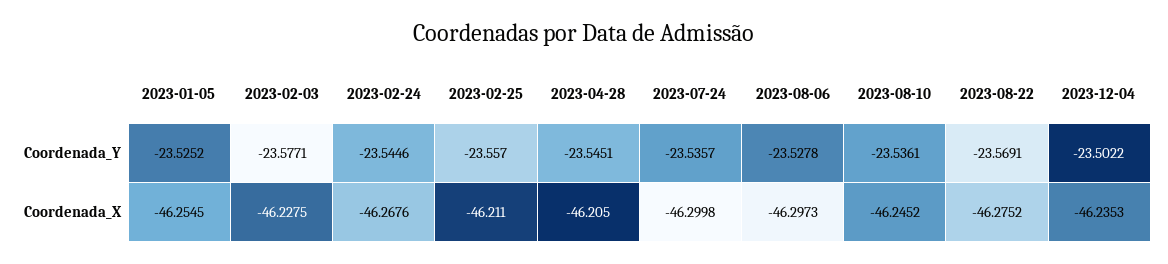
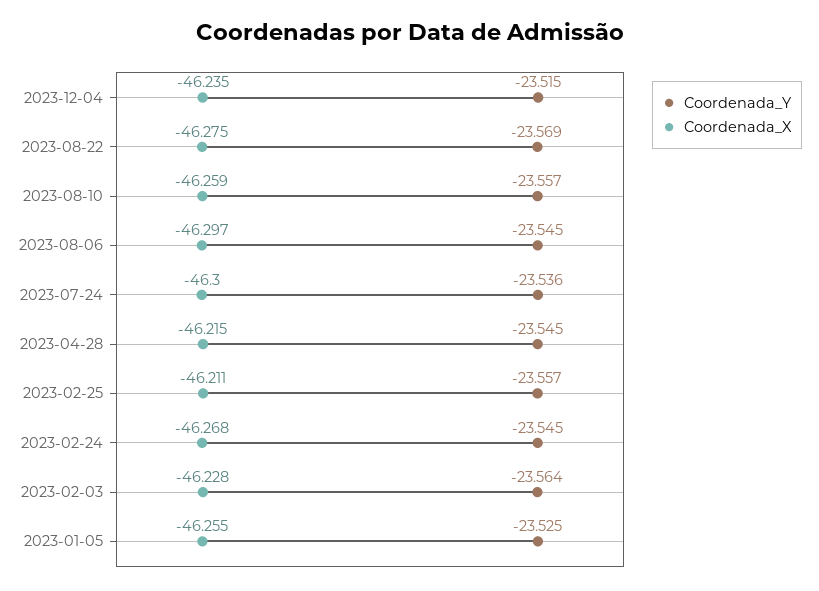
  {
    "Coordenada_Y": {
      "2023-01-05": -23.5252,
-     "2023-02-03": -23.5771,
+     "2023-02-03": -23.564,
      "2023-02-24": -23.5446,
      "2023-02-25": -23.557,
      "2023-04-28": -23.5451,
      "2023-07-24": -23.5357,
-     "2023-08-06": -23.5278,
+     "2023-08-06": -23.545,
-     "2023-08-10": -23.5361,
+     "2023-08-10": -23.557,
      "2023-08-22": -23.5691,
-     "2023-12-04": -23.5022
+     "2023-12-04": -23.515
    },
    "Coordenada_X": {
      "2023-01-05": -46.2545,
      "2023-02-03": -46.2275,
      "2023-02-24": -46.2676,
      "2023-02-25": -46.211,
-     "2023-04-28": -46.205,
+     "2023-04-28": -46.215,
      "2023-07-24": -46.2998,
      "2023-08-06": -46.2973,
-     "2023-08-10": -46.2452,
+     "2023-08-10": -46.259,
      "2023-08-22": -46.2752,
      "2023-12-04": -46.2353
    }
  }

